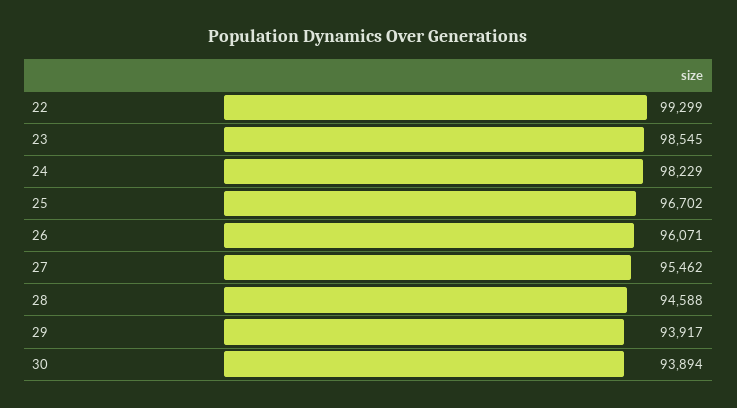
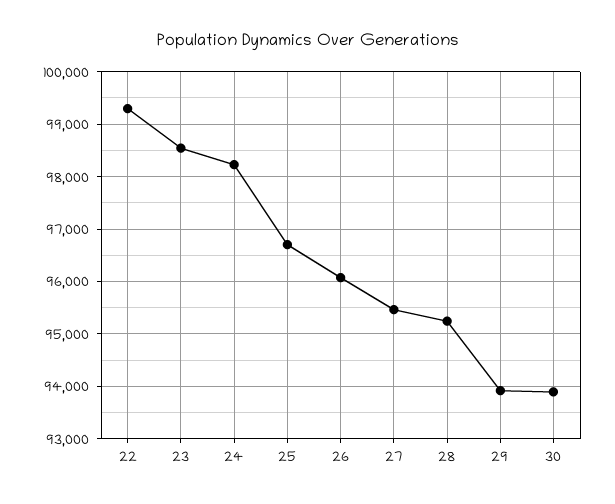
  {
    "22": 99299,
    "23": 98545,
    "24": 98229,
    "25": 96702,
    "26": 96071,
    "27": 95462,
-   "28": 94588,
+   "28": 95200,
    "29": 93917,
    "30": 93894
  }

